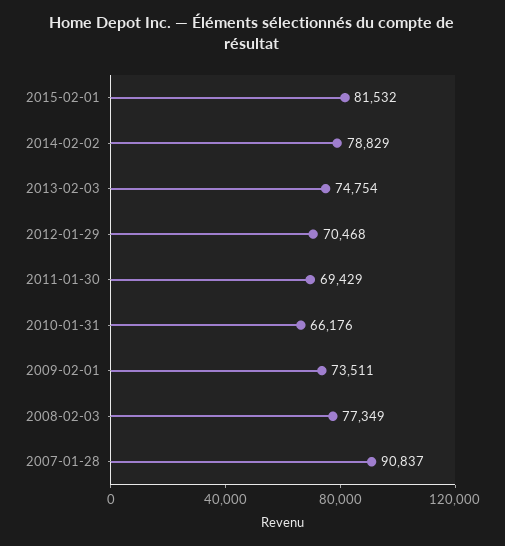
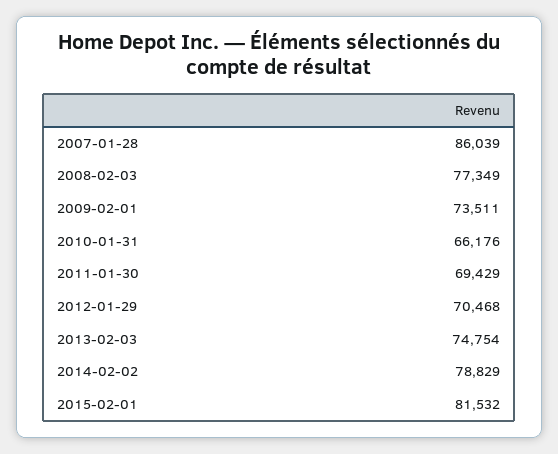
  {
    "2015-02-01": 81532,
    "2014-02-02": 78829,
    "2013-02-03": 74754,
    "2012-01-29": 70468,
    "2011-01-30": 69429,
    "2010-01-31": 66176,
    "2009-02-01": 73511,
    "2008-02-03": 77349,
-   "2007-01-28": 90837
+   "2007-01-28": 86039
  }

